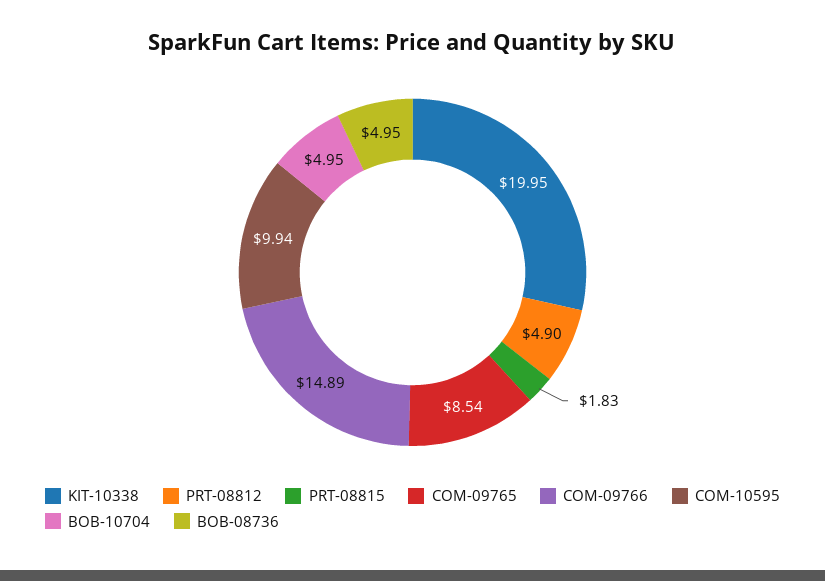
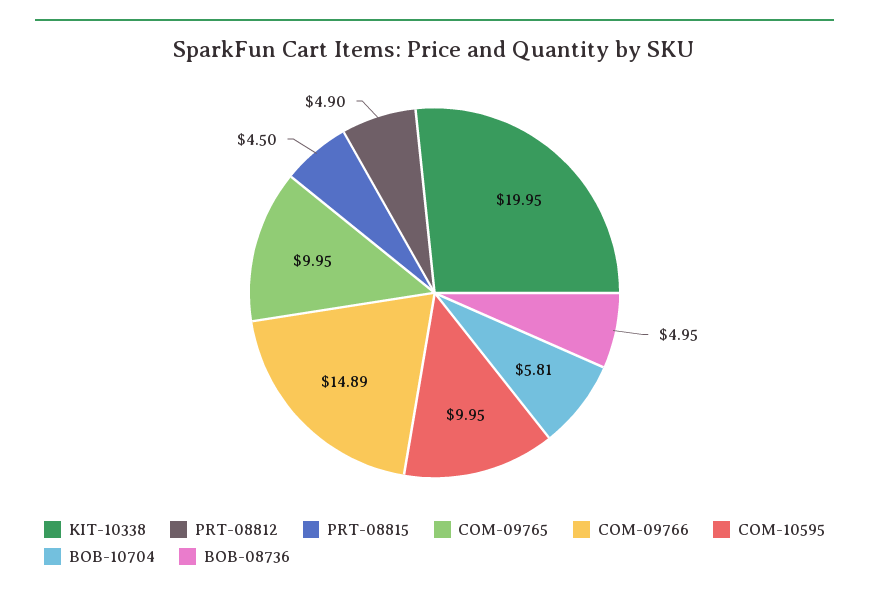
  {
    "KIT-10338": 19.95,
    "PRT-08812": 4.9,
-   "PRT-08815": 1.83,
+   "PRT-08815": 4.5,
-   "COM-09765": 8.54,
+   "COM-09765": 9.95,
    "COM-09766": 14.89,
-   "COM-10595": 9.94,
+   "COM-10595": 9.95,
-   "BOB-10704": 4.95,
+   "BOB-10704": 5.81,
    "BOB-08736": 4.95
  }

